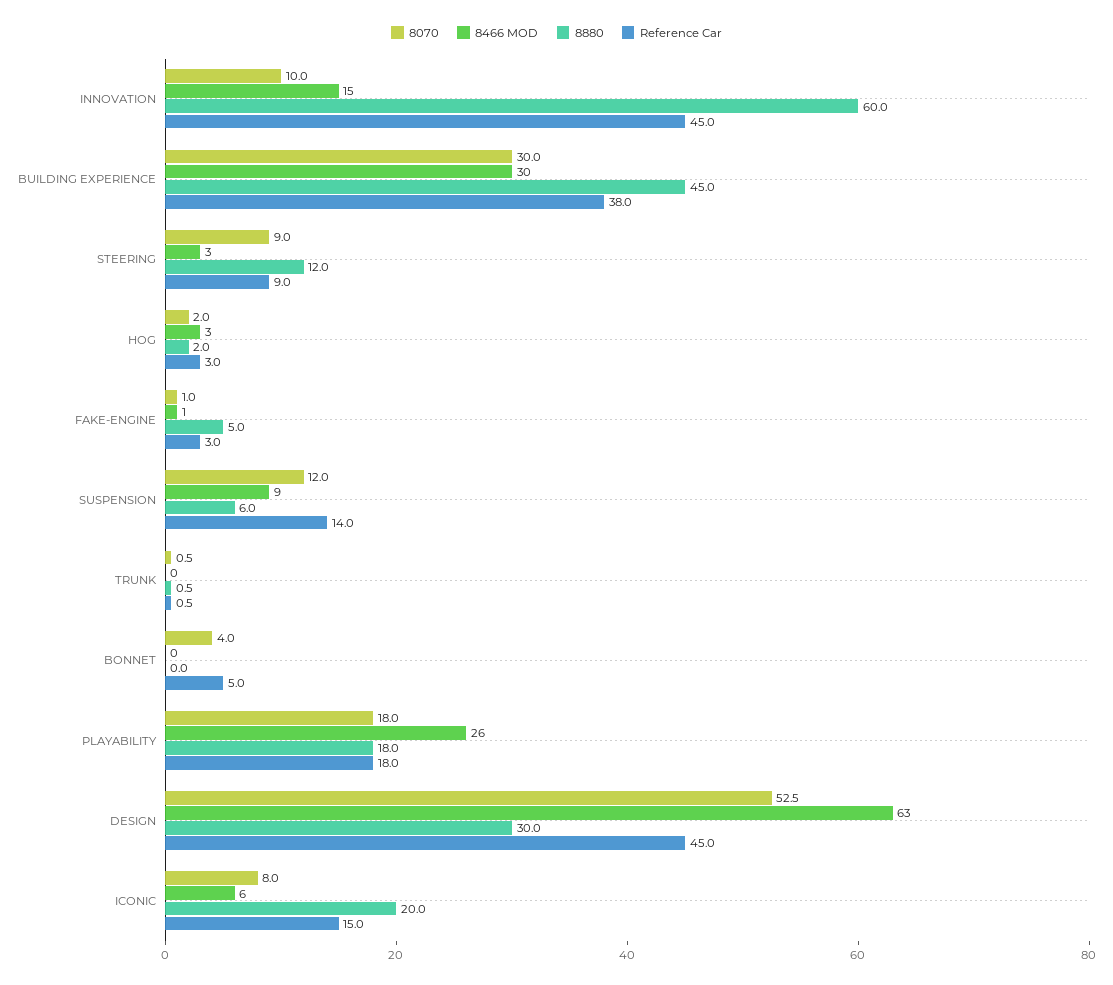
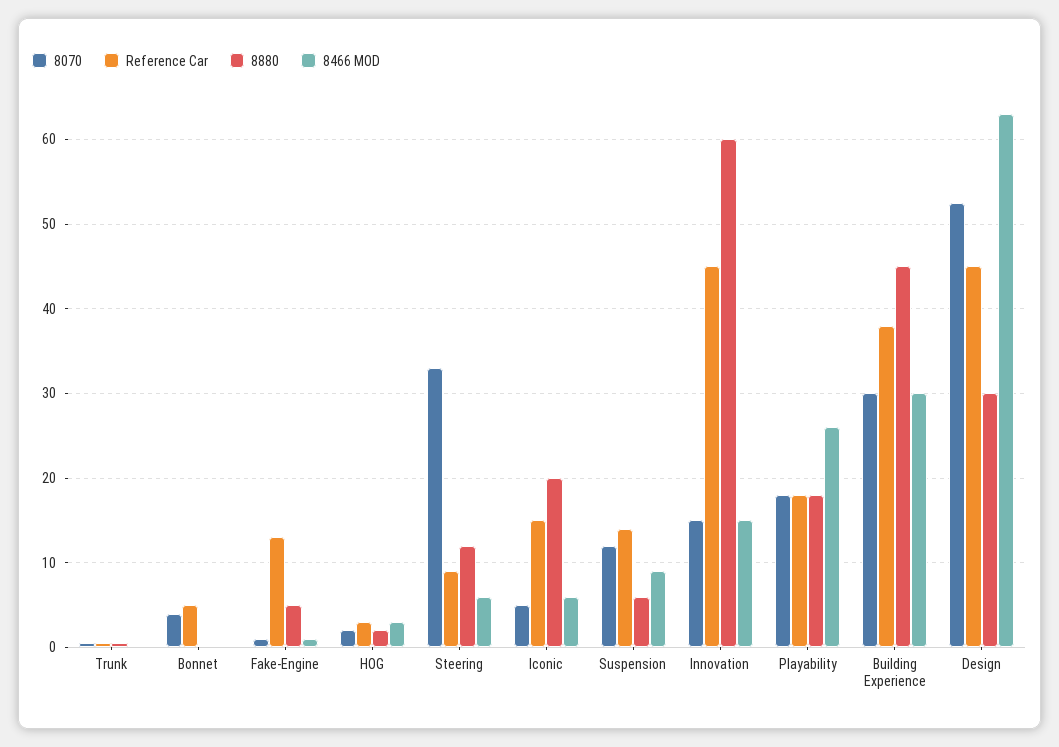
  {
    "8070": {
-     "INNOVATION": 10,
+     "INNOVATION": 15,
      "BUILDING EXPERIENCE": 30,
-     "STEERING": 9,
+     "STEERING": 33,
      "HOG": 2,
      "FAKE-ENGINE": 1,
      "SUSPENSION": 12,
      "TRUNK": 0.5,
      "BONNET": 4,
      "PLAYABILITY": 18,
      "DESIGN": 52.5,
-     "ICONIC": 8
+     "ICONIC": 5
    },
    "8466 MOD": {
      "INNOVATION": 15,
      "BUILDING EXPERIENCE": 30,
-     "STEERING": 3,
+     "STEERING": 6,
      "HOG": 3,
      "FAKE-ENGINE": 1,
      "SUSPENSION": 9,
      "TRUNK": 0,
      "BONNET": 0,
      "PLAYABILITY": 26,
      "DESIGN": 63,
      "ICONIC": 6
    },
    "8880": {
      "INNOVATION": 60,
      "BUILDING EXPERIENCE": 45,
      "STEERING": 12,
      "HOG": 2,
      "FAKE-ENGINE": 5,
      "SUSPENSION": 6,
      "TRUNK": 0.5,
      "BONNET": 0,
      "PLAYABILITY": 18,
      "DESIGN": 30,
      "ICONIC": 20
    },
    "Reference Car": {
      "INNOVATION": 45,
      "BUILDING EXPERIENCE": 38,
      "STEERING": 9,
      "HOG": 3,
-     "FAKE-ENGINE": 3,
+     "FAKE-ENGINE": 13,
      "SUSPENSION": 14,
      "TRUNK": 0.5,
      "BONNET": 5,
      "PLAYABILITY": 18,
      "DESIGN": 45,
      "ICONIC": 15
    }
  }

